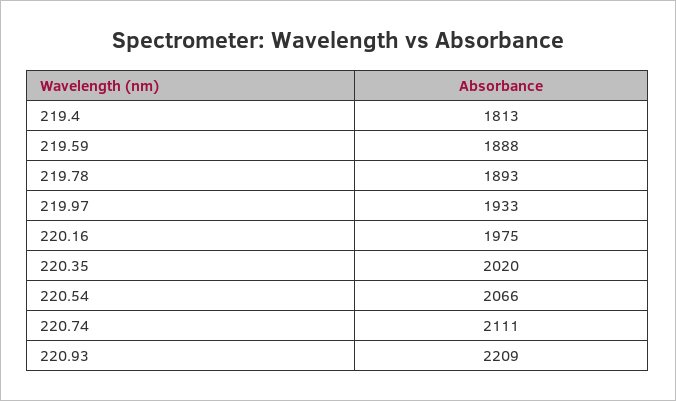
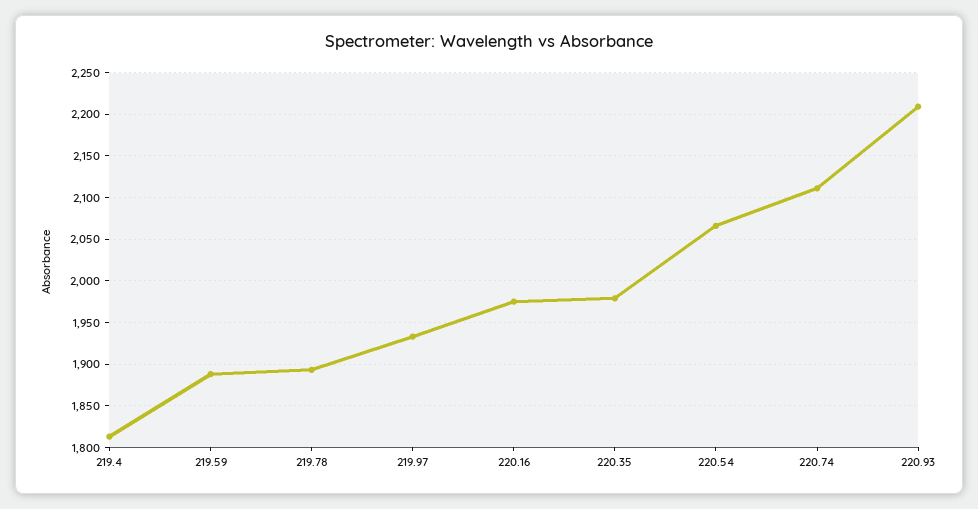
  {
    "219.4": 1813,
    "219.59": 1888,
    "219.78": 1893,
    "219.97": 1933,
    "220.16": 1975,
-   "220.35": 2020,
+   "220.35": 1980,
    "220.54": 2066,
    "220.74": 2111,
    "220.93": 2209
  }

